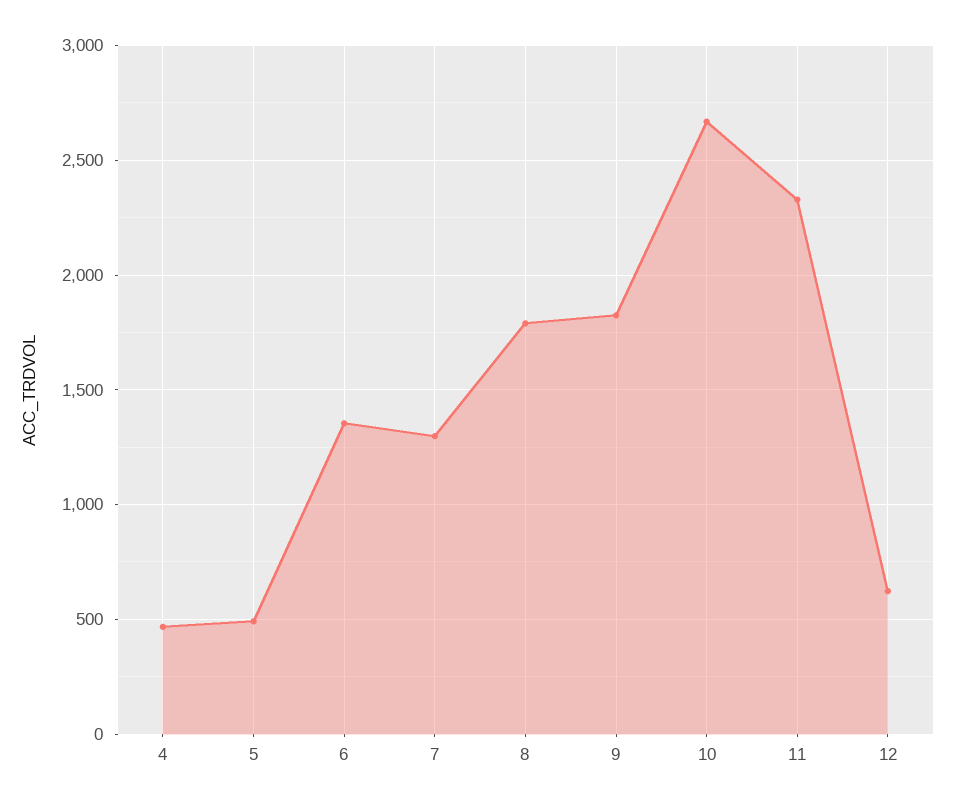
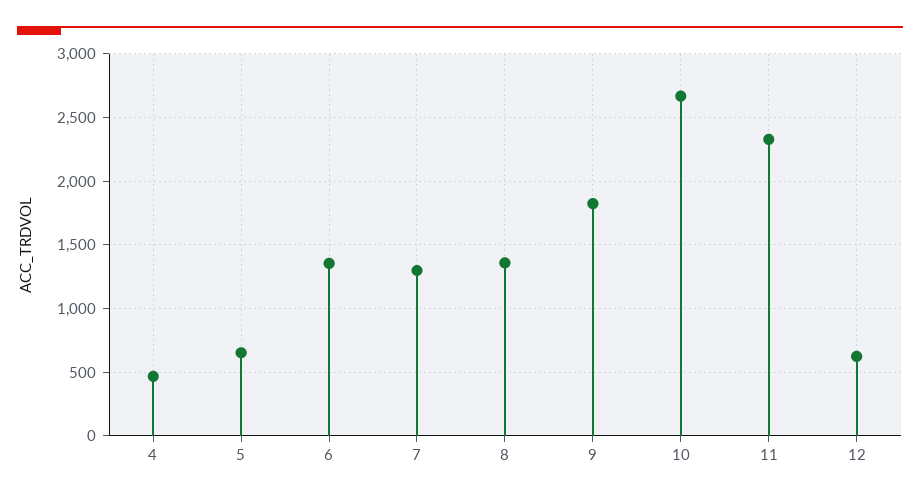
  {
    "4": 450,
-   "5": 500,
+   "5": 650,
    "6": 1350,
    "7": 1300,
-   "8": 1800,
+   "8": 1350,
    "9": 1800,
    "10": 2650,
    "11": 2350,
    "12": 600
  }

